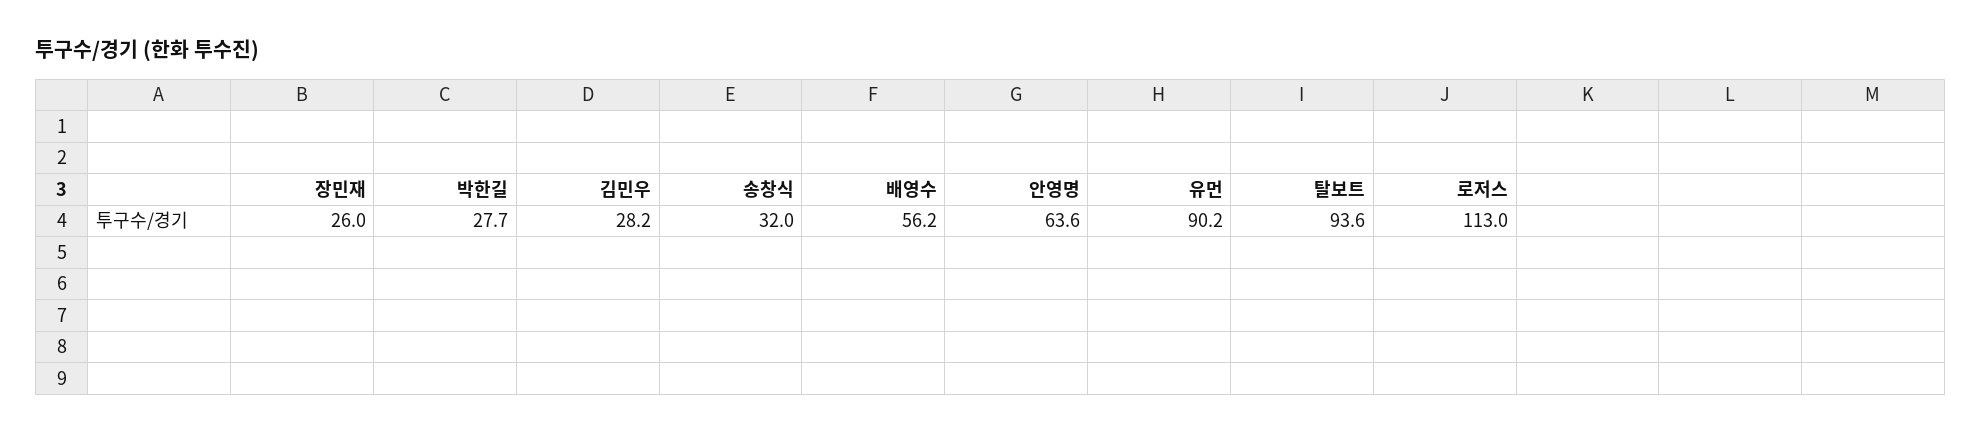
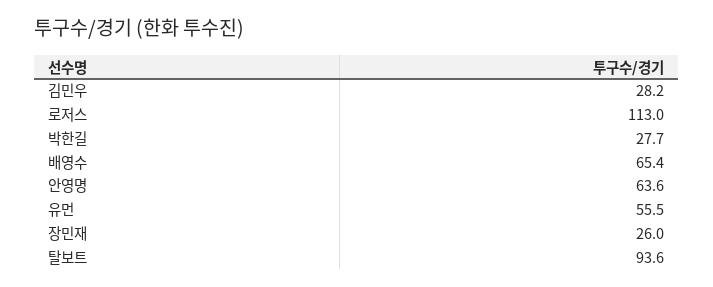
  {
    "장민재": 26,
    "박한길": 27.7,
    "김민우": 28.2,
-   "송창식": 32,
-   "배영수": 56.2,
+   "배영수": 65.4,
    "안영명": 63.6,
-   "유먼": 90.2,
+   "유먼": 55.5,
    "탈보트": 93.6,
    "로저스": 113
  }

